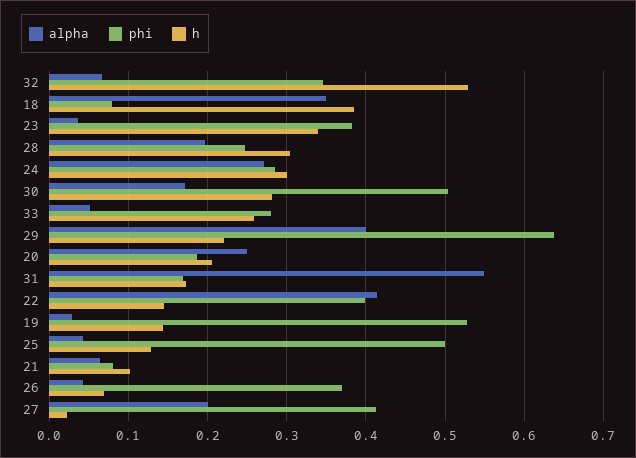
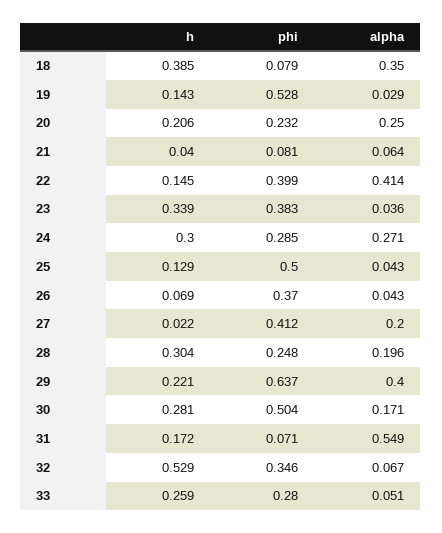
  {
    "alpha": {
      "32": 0.067,
      "18": 0.35,
      "23": 0.036,
      "28": 0.196,
      "24": 0.271,
      "30": 0.171,
      "33": 0.051,
      "29": 0.4,
      "20": 0.25,
      "31": 0.549,
      "22": 0.414,
      "19": 0.029,
      "25": 0.043,
      "21": 0.064,
      "26": 0.043,
      "27": 0.2
    },
    "phi": {
      "32": 0.346,
      "18": 0.079,
      "23": 0.383,
      "28": 0.248,
      "24": 0.285,
      "30": 0.504,
      "33": 0.28,
      "29": 0.637,
-     "20": 0.19,
+     "20": 0.232,
-     "31": 0.17,
+     "31": 0.071,
      "22": 0.399,
      "19": 0.528,
      "25": 0.5,
      "21": 0.081,
      "26": 0.37,
      "27": 0.412
    },
    "h": {
      "32": 0.529,
      "18": 0.385,
      "23": 0.339,
      "28": 0.304,
      "24": 0.3,
      "30": 0.281,
      "33": 0.259,
      "29": 0.221,
      "20": 0.206,
      "31": 0.172,
      "22": 0.145,
      "19": 0.143,
      "25": 0.129,
-     "21": 0.1,
+     "21": 0.04,
      "26": 0.069,
      "27": 0.022
    }
  }

